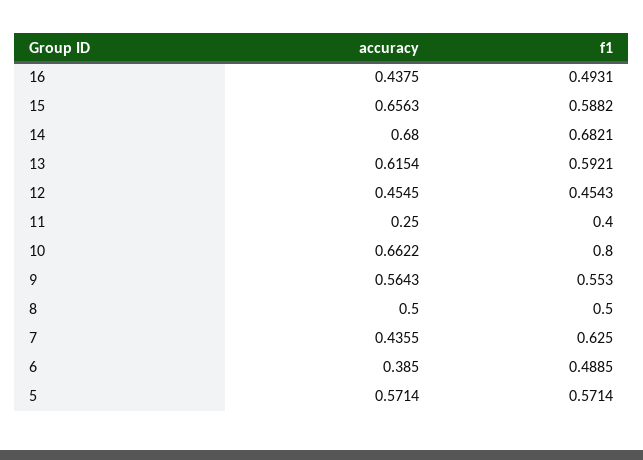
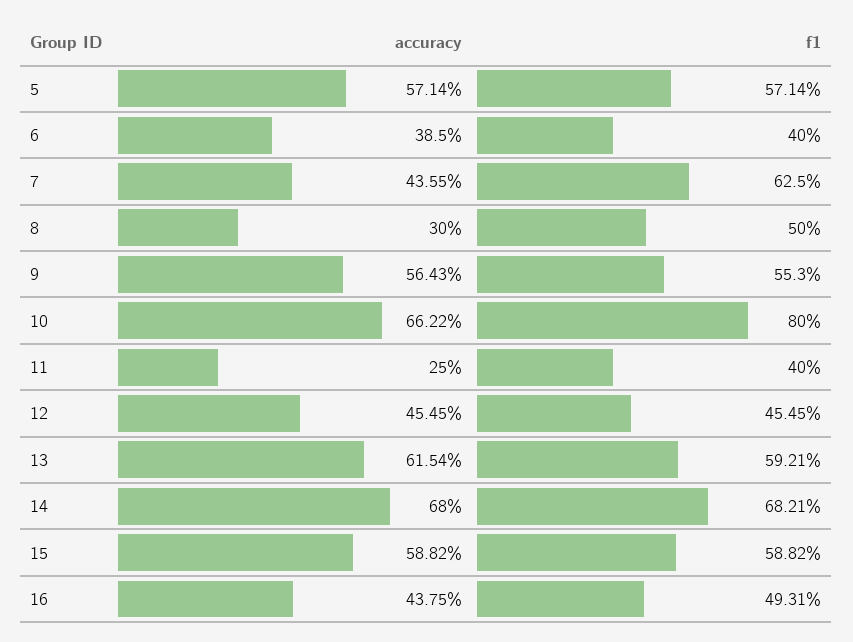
  {
    "accuracy": {
      "16": 0.4375,
-     "15": 0.6563,
+     "15": 0.5882,
      "14": 0.68,
      "13": 0.6154,
      "12": 0.4545,
      "11": 0.25,
      "10": 0.6622,
      "9": 0.5643,
-     "8": 0.5,
+     "8": 0.3,
      "7": 0.4355,
      "6": 0.385,
      "5": 0.5714
    },
    "f1": {
      "16": 0.4931,
      "15": 0.5882,
      "14": 0.6821,
      "13": 0.5921,
-     "12": 0.4543,
+     "12": 0.4545,
      "11": 0.4,
      "10": 0.8,
      "9": 0.553,
      "8": 0.5,
      "7": 0.625,
-     "6": 0.4885,
+     "6": 0.4,
      "5": 0.5714
    }
  }

